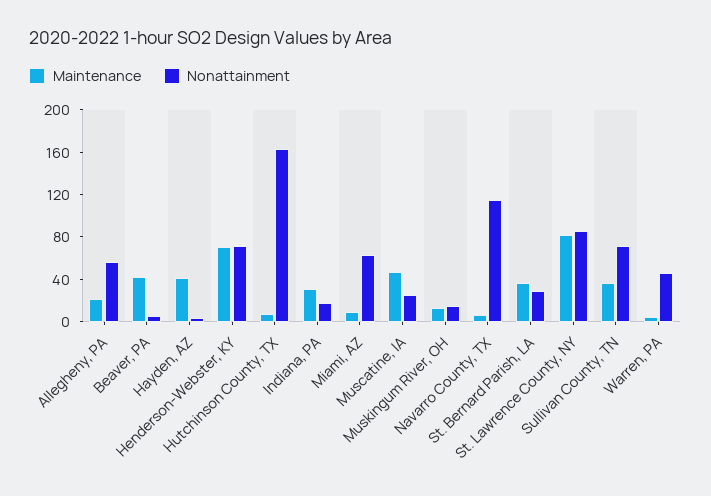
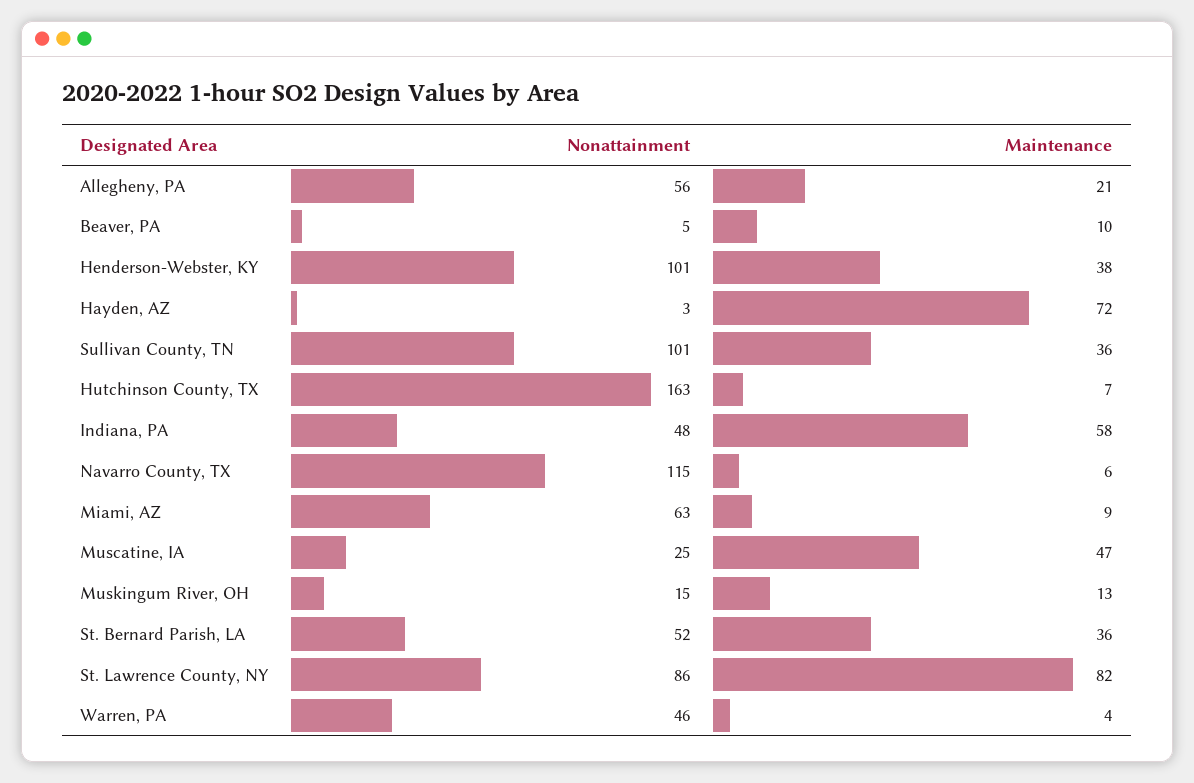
  {
    "Maintenance": {
      "Allegheny, PA": 21,
-     "Beaver, PA": 40,
+     "Beaver, PA": 10,
-     "Hayden, AZ": 40,
+     "Hayden, AZ": 72,
-     "Henderson-Webster, KY": 70,
+     "Henderson-Webster, KY": 38,
      "Hutchinson County, TX": 7,
-     "Indiana, PA": 30,
+     "Indiana, PA": 58,
      "Miami, AZ": 9,
      "Muscatine, IA": 47,
      "Muskingum River, OH": 13,
      "Navarro County, TX": 6,
      "St. Bernard Parish, LA": 36,
      "St. Lawrence County, NY": 82,
      "Sullivan County, TN": 36,
      "Warren, PA": 4
    },
    "Nonattainment": {
      "Allegheny, PA": 56,
      "Beaver, PA": 5,
      "Hayden, AZ": 3,
-     "Henderson-Webster, KY": 70,
+     "Henderson-Webster, KY": 101,
      "Hutchinson County, TX": 163,
-     "Indiana, PA": 20,
+     "Indiana, PA": 48,
      "Miami, AZ": 63,
      "Muscatine, IA": 25,
      "Muskingum River, OH": 15,
      "Navarro County, TX": 115,
-     "St. Bernard Parish, LA": 30,
+     "St. Bernard Parish, LA": 52,
      "St. Lawrence County, NY": 86,
-     "Sullivan County, TN": 70,
+     "Sullivan County, TN": 101,
      "Warren, PA": 46
    }
  }

